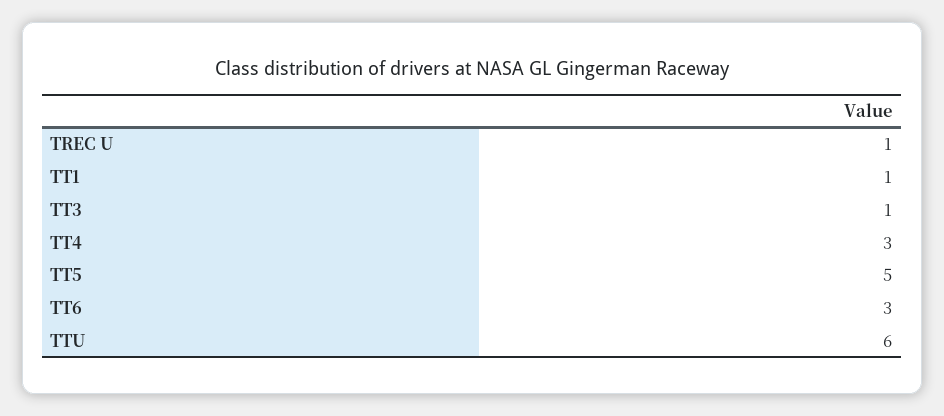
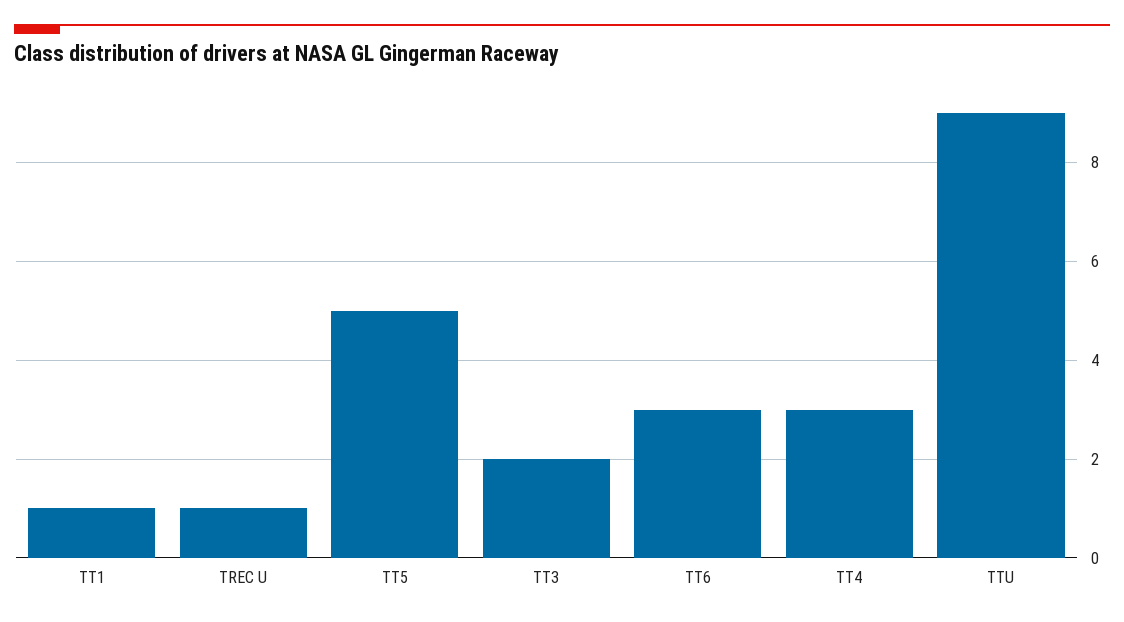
  {
    "TREC U": 1,
    "TT1": 1,
-   "TT3": 1,
+   "TT3": 2,
    "TT4": 3,
    "TT5": 5,
    "TT6": 3,
-   "TTU": 6
+   "TTU": 9
  }

